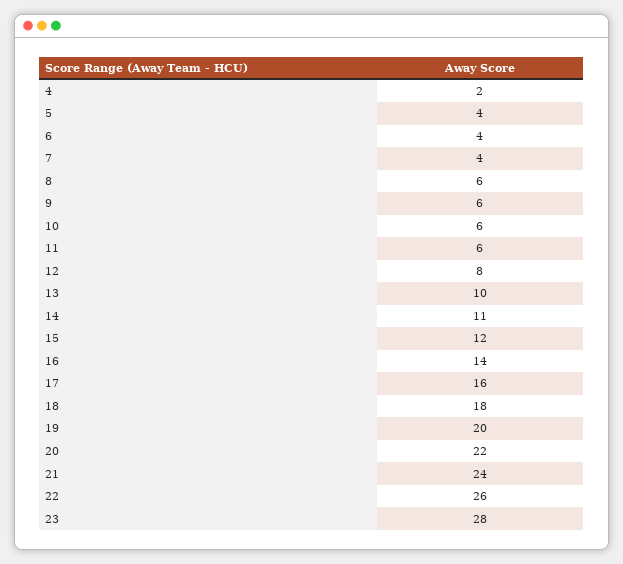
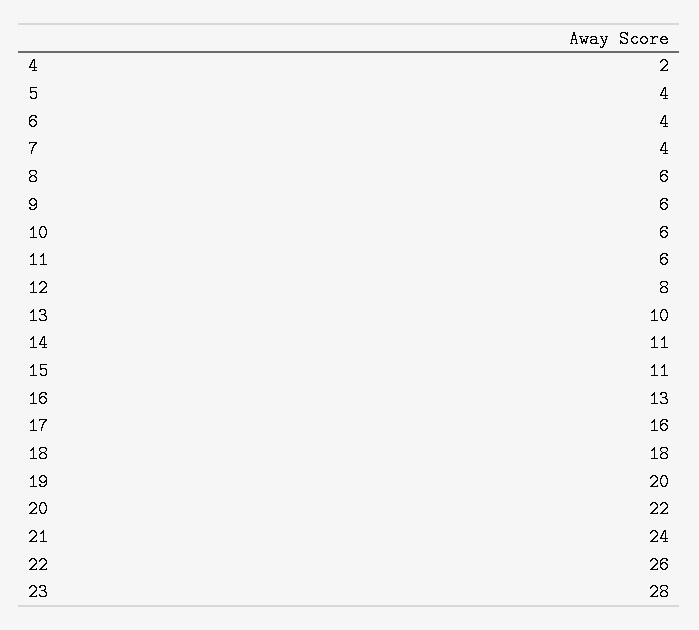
  {
    "4": 2,
    "5": 4,
    "6": 4,
    "7": 4,
    "8": 6,
    "9": 6,
    "10": 6,
    "11": 6,
    "12": 8,
    "13": 10,
    "14": 11,
-   "15": 12,
+   "15": 11,
-   "16": 14,
+   "16": 13,
    "17": 16,
    "18": 18,
    "19": 20,
    "20": 22,
    "21": 24,
    "22": 26,
    "23": 28
  }

